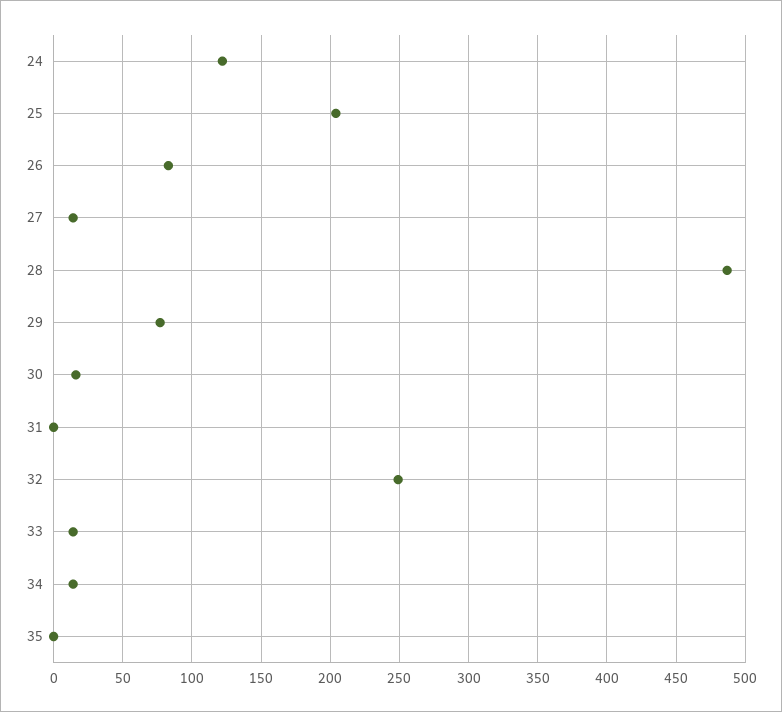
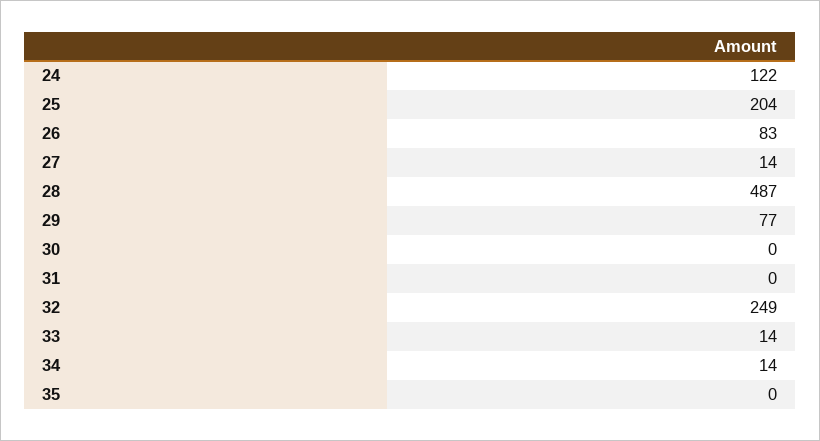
  {
    "24": 122,
    "25": 204,
    "26": 83,
    "27": 14,
    "28": 487,
    "29": 77,
-   "30": 15,
+   "30": 0,
    "31": 0,
    "32": 249,
    "33": 14,
    "34": 14,
    "35": 0
  }

